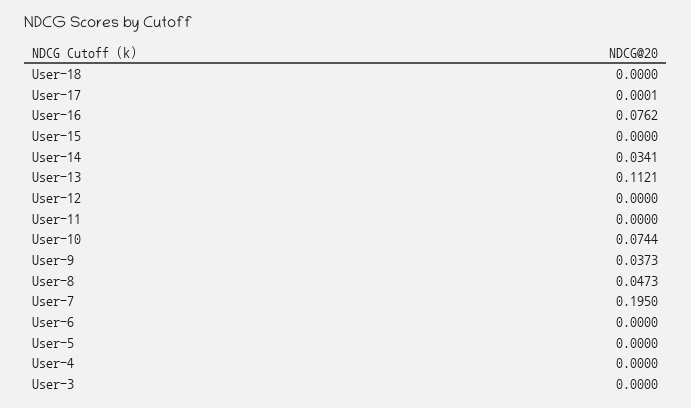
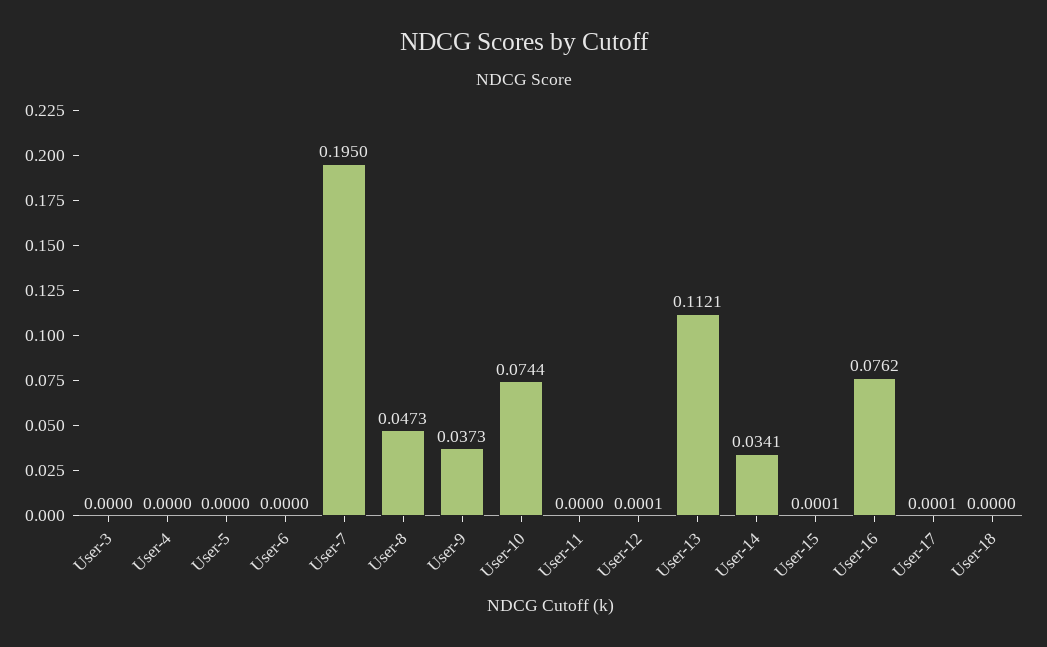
  {
    "User-18": 0,
    "User-17": 0.0001,
    "User-16": 0.0762,
-   "User-15": 0,
+   "User-15": 0.0001,
    "User-14": 0.0341,
    "User-13": 0.1121,
-   "User-12": 0,
+   "User-12": 0.0001,
    "User-11": 0,
    "User-10": 0.0744,
    "User-9": 0.0373,
    "User-8": 0.0473,
    "User-7": 0.195,
    "User-6": 0,
    "User-5": 0,
    "User-4": 0,
    "User-3": 0
  }

